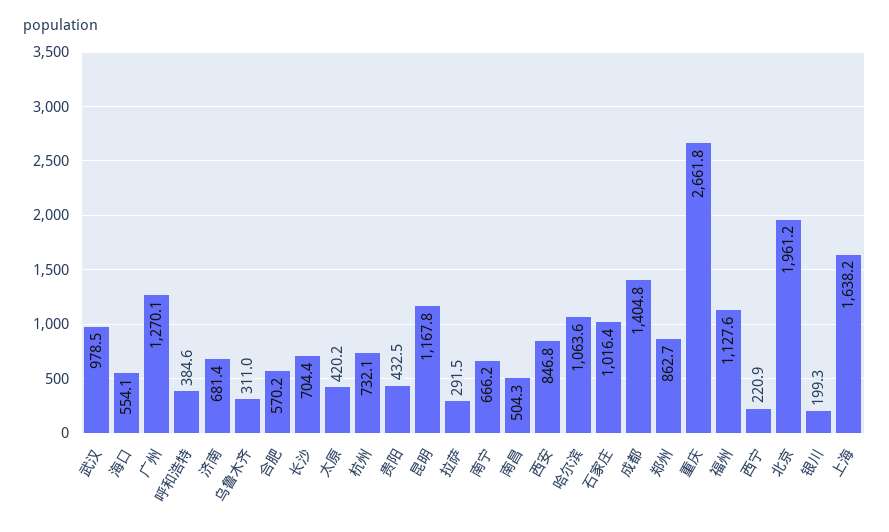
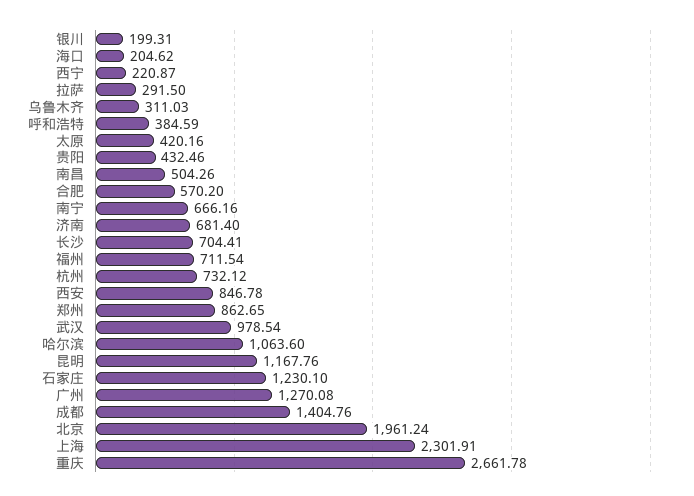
  {
    "武汉": 978.54,
-   "海口": 554.1,
+   "海口": 204.62,
    "广州": 1270.08,
    "呼和浩特": 384.59,
    "济南": 681.4,
    "乌鲁木齐": 311.03,
    "合肥": 570.2,
    "长沙": 704.41,
    "太原": 420.16,
    "杭州": 732.12,
    "贵阳": 432.46,
    "昆明": 1167.76,
    "拉萨": 291.5,
    "南宁": 666.16,
    "南昌": 504.26,
    "西安": 846.78,
    "哈尔滨": 1063.6,
-   "石家庄": 1016.4,
+   "石家庄": 1230.1,
    "成都": 1404.76,
    "郑州": 862.65,
    "重庆": 2661.78,
-   "福州": 1127.6,
+   "福州": 711.54,
    "西宁": 220.87,
    "北京": 1961.24,
    "银川": 199.31,
-   "上海": 1638.2
+   "上海": 2301.91
  }

